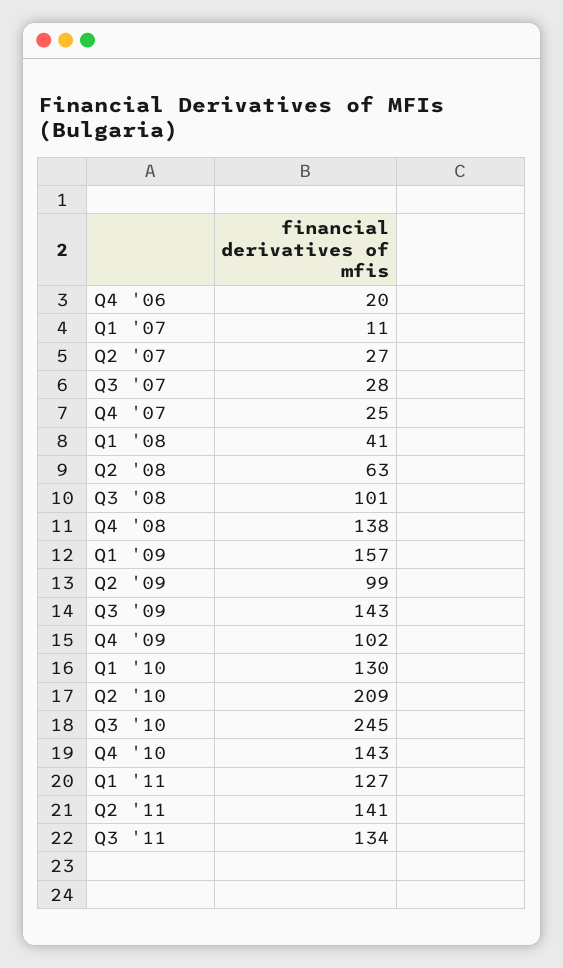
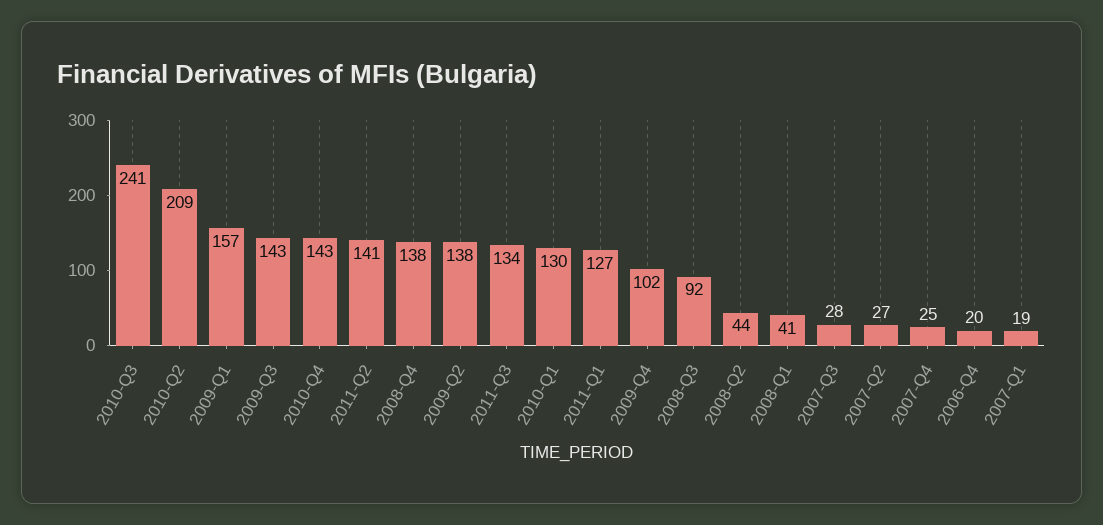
  {
    "Q4 '06": 20,
-   "Q1 '07": 11,
+   "Q1 '07": 19,
    "Q2 '07": 27,
    "Q3 '07": 28,
    "Q4 '07": 25,
    "Q1 '08": 41,
-   "Q2 '08": 63,
+   "Q2 '08": 44,
-   "Q3 '08": 101,
+   "Q3 '08": 92,
    "Q4 '08": 138,
    "Q1 '09": 157,
-   "Q2 '09": 99,
+   "Q2 '09": 138,
    "Q3 '09": 143,
    "Q4 '09": 102,
    "Q1 '10": 130,
    "Q2 '10": 209,
-   "Q3 '10": 245,
+   "Q3 '10": 241,
    "Q4 '10": 143,
    "Q1 '11": 127,
    "Q2 '11": 141,
    "Q3 '11": 134
  }

